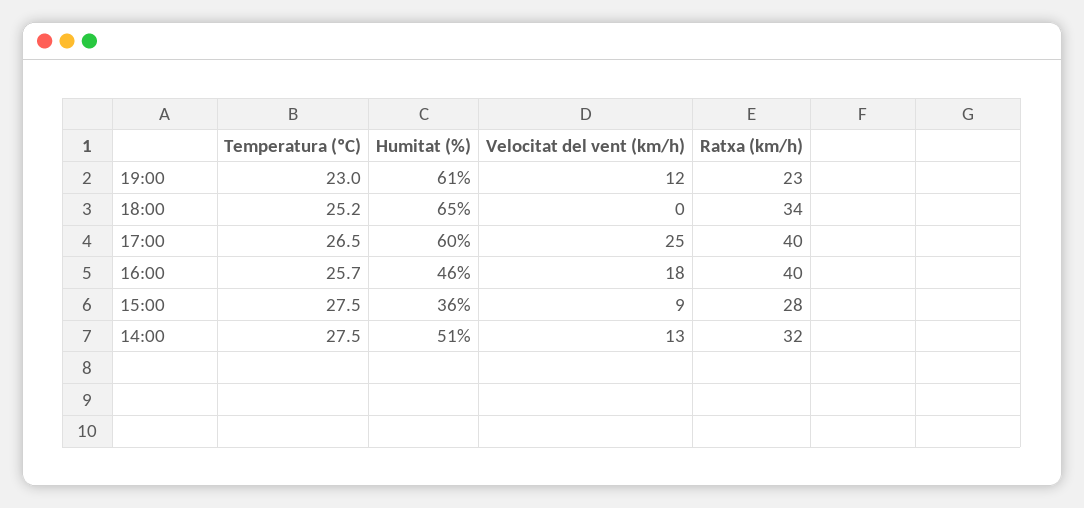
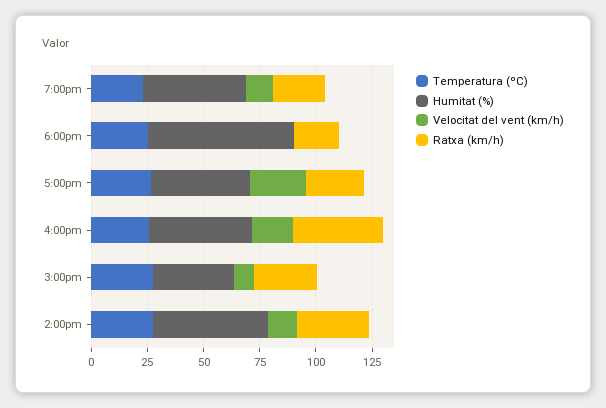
  {
    "Temperatura (ºC)": {
      "19:00": 23,
      "18:00": 25.2,
      "17:00": 26.5,
      "16:00": 25.7,
      "15:00": 27.5,
      "14:00": 27.5
    },
    "Humitat (%)": {
-     "19:00": 61,
+     "19:00": 45,
      "18:00": 65,
-     "17:00": 60,
+     "17:00": 45,
      "16:00": 46,
      "15:00": 36,
      "14:00": 51
    },
    "Velocitat del vent (km/h)": {
      "19:00": 12,
      "18:00": 0,
      "17:00": 25,
      "16:00": 18,
      "15:00": 9,
      "14:00": 13
    },
    "Ratxa (km/h)": {
      "19:00": 23,
-     "18:00": 34,
+     "18:00": 20,
-     "17:00": 40,
+     "17:00": 25,
      "16:00": 40,
      "15:00": 28,
      "14:00": 32
    }
  }

